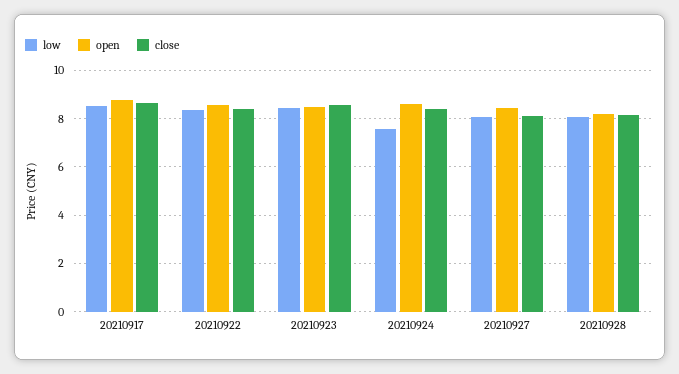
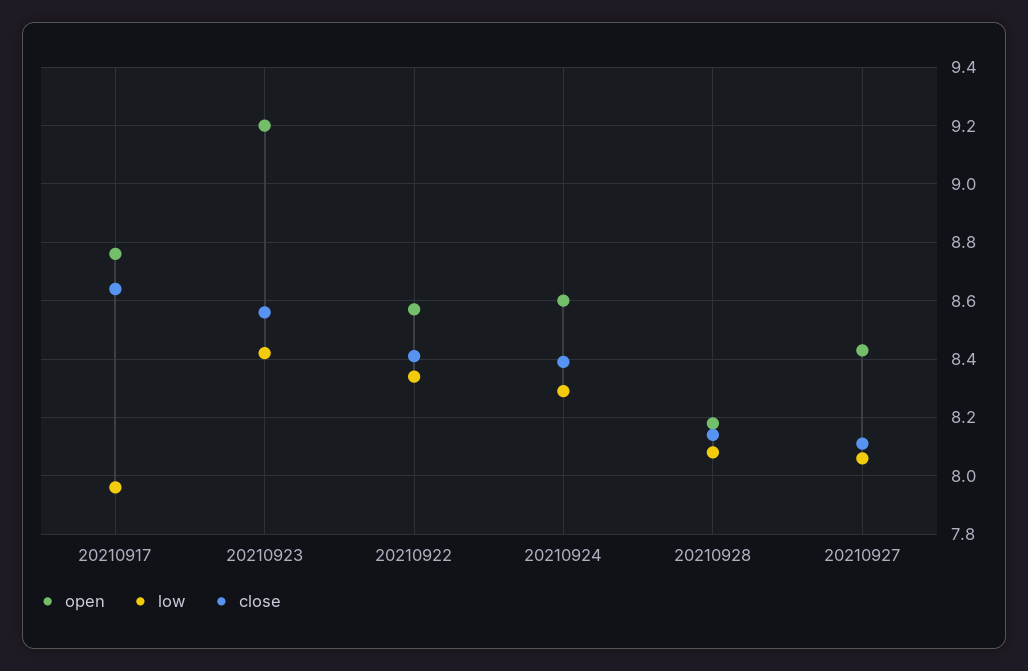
  {
    "low": {
-     "20210917": 8.5,
+     "20210917": 7.95,
      "20210922": 8.35,
      "20210923": 8.4,
-     "20210924": 7.5,
+     "20210924": 8.3,
      "20210927": 8.05,
      "20210928": 8.1
    },
    "open": {
      "20210917": 8.75,
      "20210922": 8.55,
-     "20210923": 8.5,
+     "20210923": 9.2,
      "20210924": 8.6,
      "20210927": 8.45,
      "20210928": 8.2
    },
    "close": {
      "20210917": 8.65,
      "20210922": 8.4,
      "20210923": 8.55,
      "20210924": 8.4,
      "20210927": 8.1,
      "20210928": 8.15
    }
  }

